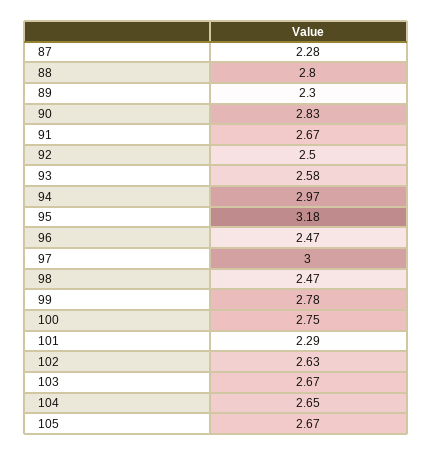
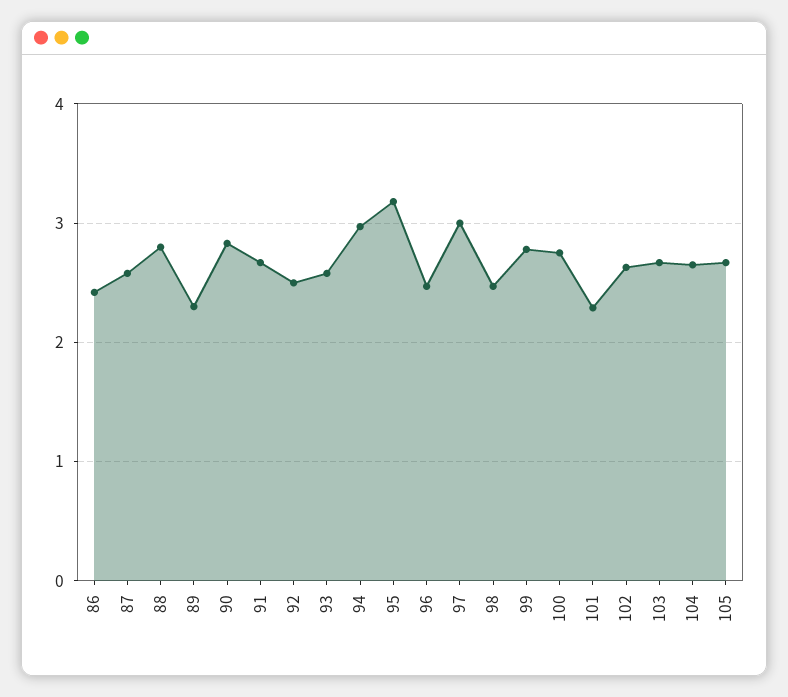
  {
-   "87": 2.28,
+   "87": 2.6,
    "88": 2.8,
    "89": 2.3,
    "90": 2.83,
    "91": 2.67,
    "92": 2.5,
    "93": 2.58,
    "94": 2.97,
    "95": 3.18,
    "96": 2.47,
    "97": 3,
    "98": 2.47,
    "99": 2.78,
    "100": 2.75,
    "101": 2.29,
    "102": 2.63,
    "103": 2.67,
    "104": 2.65,
-   "105": 2.67
+   "105": 2.67,
+   "86": 2.4
  }

